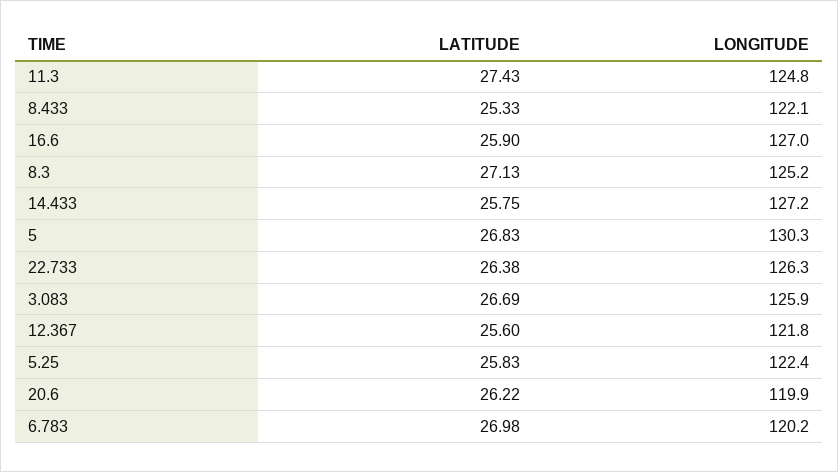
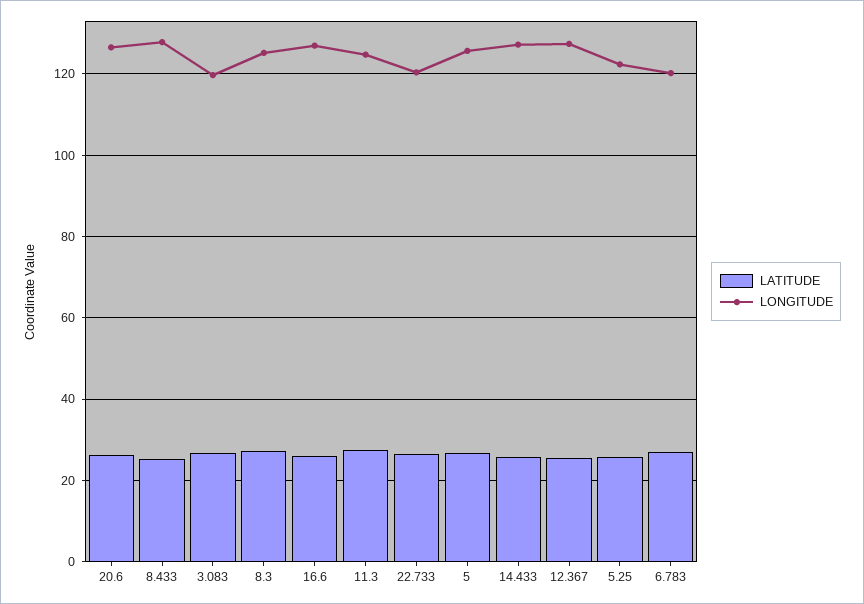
  {
    "LATITUDE": {
      "11.3": 27.43,
      "8.433": 25.33,
      "16.6": 25.9,
      "8.3": 27.13,
      "14.433": 25.75,
      "5": 26.83,
      "22.733": 26.38,
      "3.083": 26.69,
      "12.367": 25.6,
      "5.25": 25.83,
      "20.6": 26.22,
      "6.783": 26.98
    },
    "LONGITUDE": {
      "11.3": 124.8,
-     "8.433": 122.1,
+     "8.433": 128,
      "16.6": 127,
      "8.3": 125.2,
      "14.433": 127.2,
-     "5": 130.3,
+     "5": 126,
-     "22.733": 126.3,
+     "22.733": 120,
-     "3.083": 125.9,
+     "3.083": 120,
-     "12.367": 121.8,
+     "12.367": 128,
      "5.25": 122.4,
-     "20.6": 119.9,
+     "20.6": 126,
      "6.783": 120.2
    }
  }

